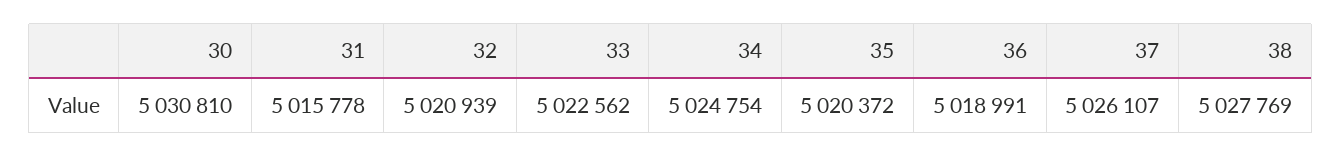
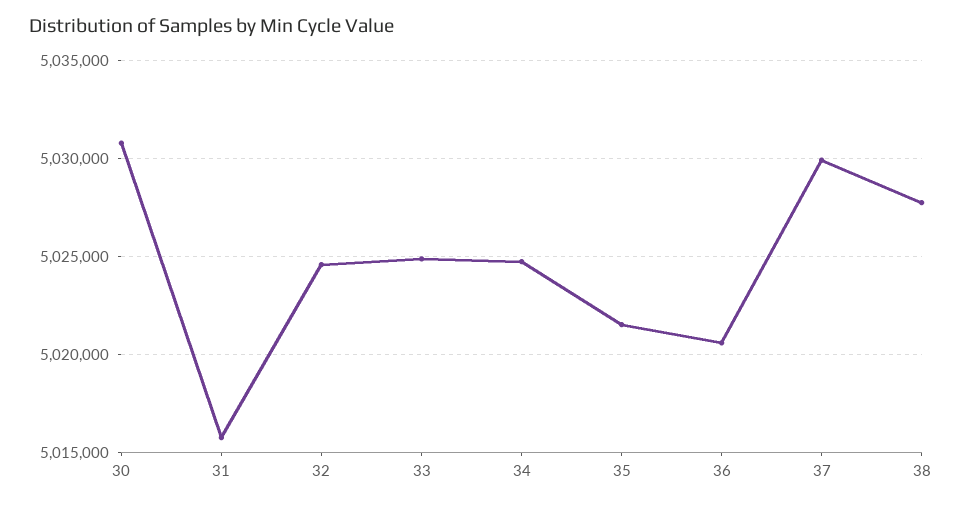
  {
    "30": 5030810,
    "31": 5015778,
-   "32": 5020939,
+   "32": 5024500,
-   "33": 5022562,
+   "33": 5025000,
    "34": 5024754,
-   "35": 5020372,
+   "35": 5021500,
-   "36": 5018991,
+   "36": 5020500,
-   "37": 5026107,
+   "37": 5030000,
    "38": 5027769
  }

